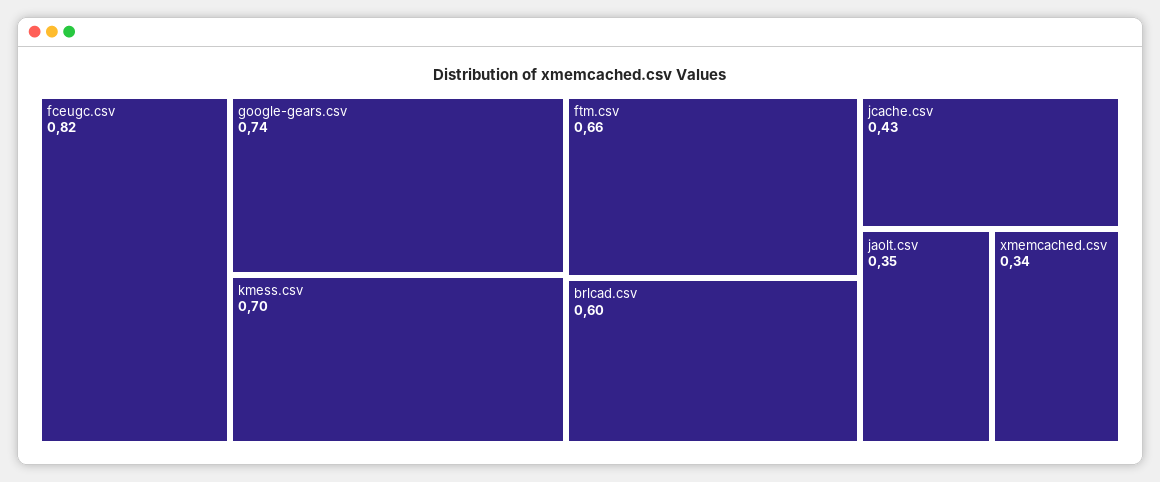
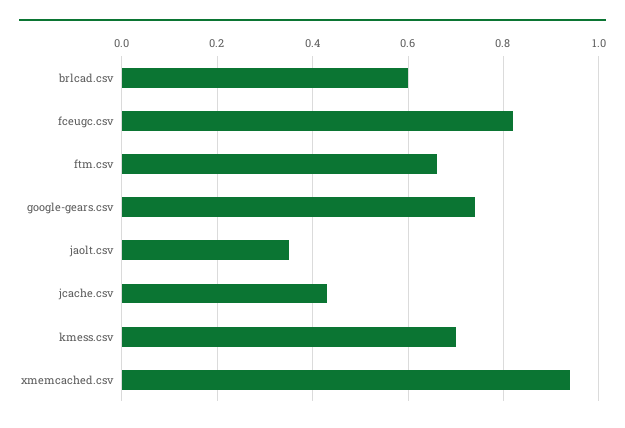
  {
    "fceugc.csv": 0.82,
    "google-gears.csv": 0.74,
    "kmess.csv": 0.7,
    "ftm.csv": 0.66,
    "brlcad.csv": 0.6,
    "jcache.csv": 0.43,
    "jaolt.csv": 0.35,
-   "xmemcached.csv": 0.34
+   "xmemcached.csv": 0.95
  }

